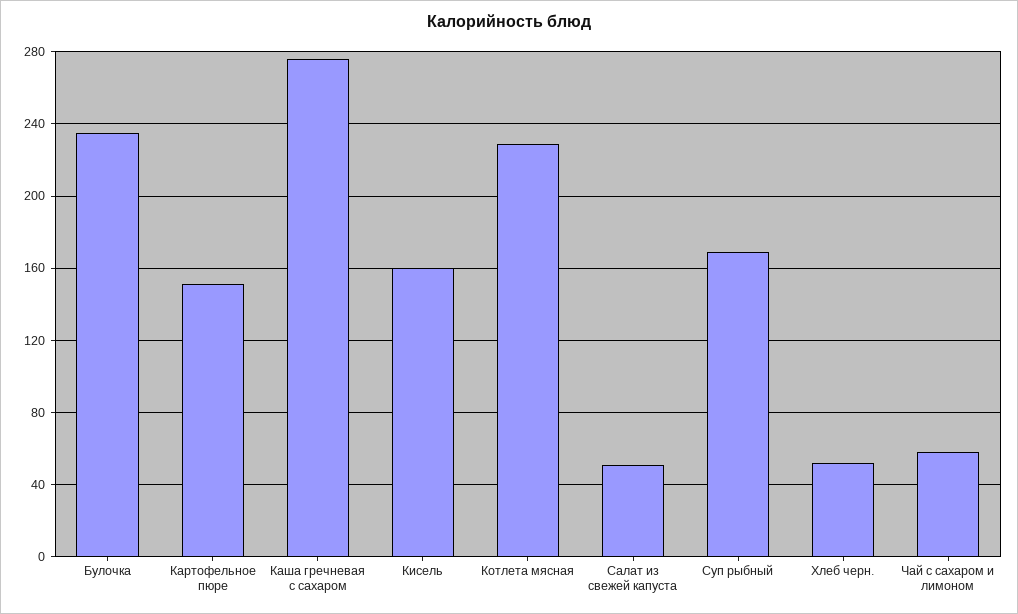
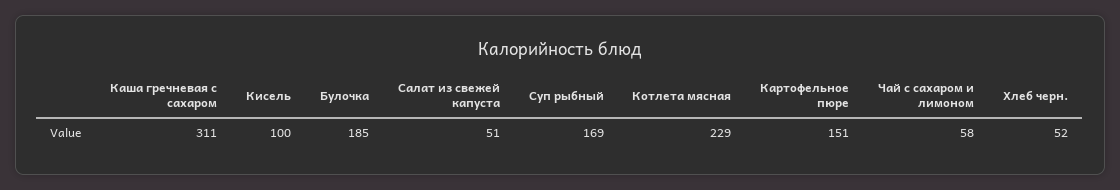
  {
-   "Булочка": 235,
+   "Булочка": 185,
    "Картофельное пюре": 151,
-   "Каша гречневая с сахаром": 275,
+   "Каша гречневая с сахаром": 311,
-   "Кисель": 160,
+   "Кисель": 100,
    "Котлета мясная": 229,
    "Салат из свежей капуста": 51,
    "Суп рыбный": 169,
    "Хлеб черн.": 52,
    "Чай с сахаром и лимоном": 58
  }

